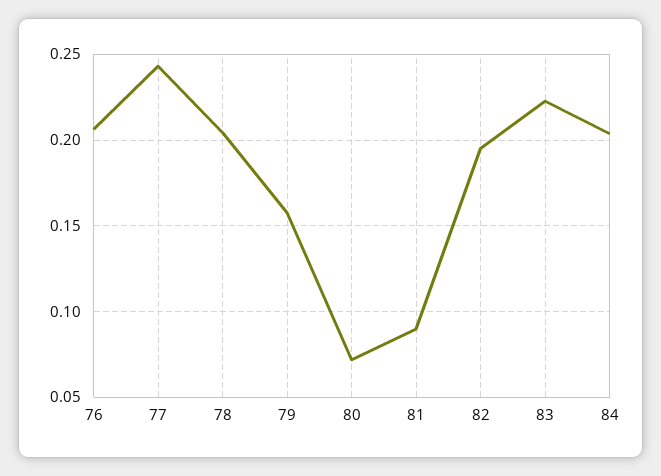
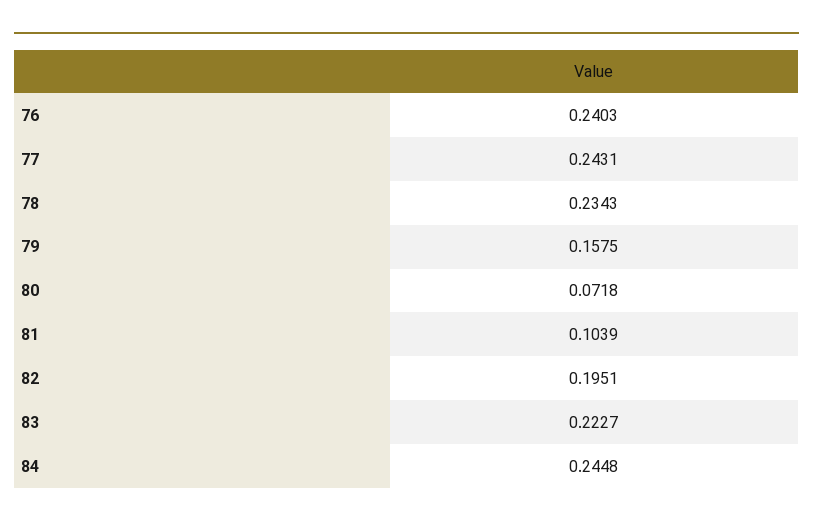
  {
-   "76": 0.205,
+   "76": 0.2403,
    "77": 0.2431,
-   "78": 0.205,
+   "78": 0.2343,
    "79": 0.1575,
    "80": 0.0718,
-   "81": 0.09,
+   "81": 0.1039,
    "82": 0.1951,
    "83": 0.2227,
-   "84": 0.205
+   "84": 0.2448
  }

